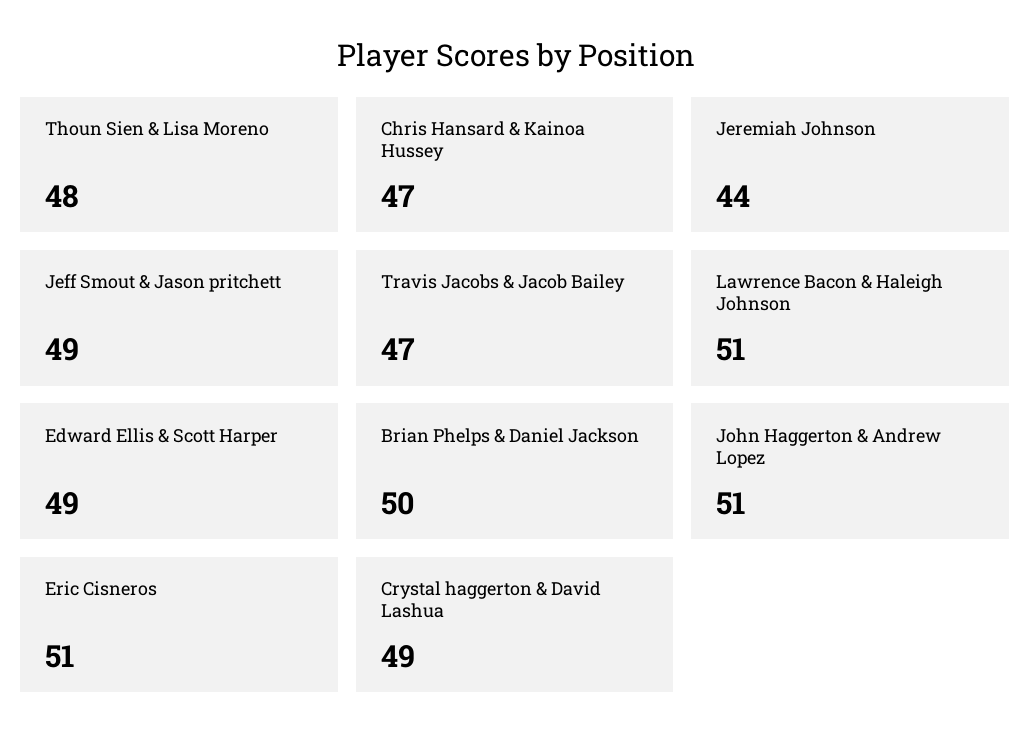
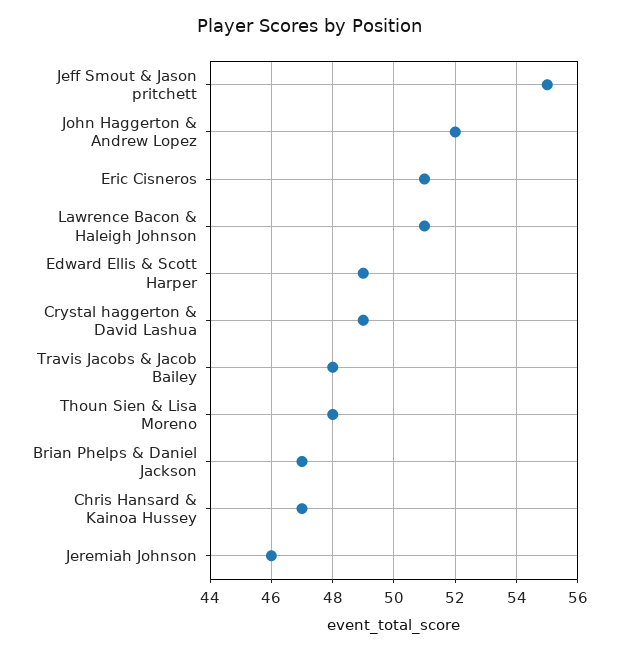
  {
    "Thoun Sien & Lisa Moreno": 48,
    "Chris Hansard & Kainoa Hussey": 47,
-   "Jeremiah Johnson": 44,
+   "Jeremiah Johnson": 46,
-   "Jeff Smout & Jason pritchett": 49,
+   "Jeff Smout & Jason pritchett": 55,
-   "Travis Jacobs & Jacob Bailey": 47,
+   "Travis Jacobs & Jacob Bailey": 48,
    "Lawrence Bacon & Haleigh Johnson": 51,
    "Edward Ellis & Scott Harper": 49,
-   "Brian Phelps & Daniel Jackson": 50,
+   "Brian Phelps & Daniel Jackson": 47,
-   "John Haggerton & Andrew Lopez": 51,
+   "John Haggerton & Andrew Lopez": 52,
    "Eric Cisneros": 51,
    "Crystal haggerton & David Lashua": 49
  }

